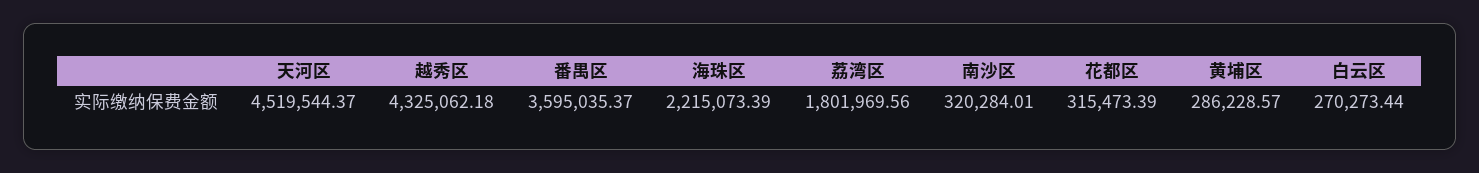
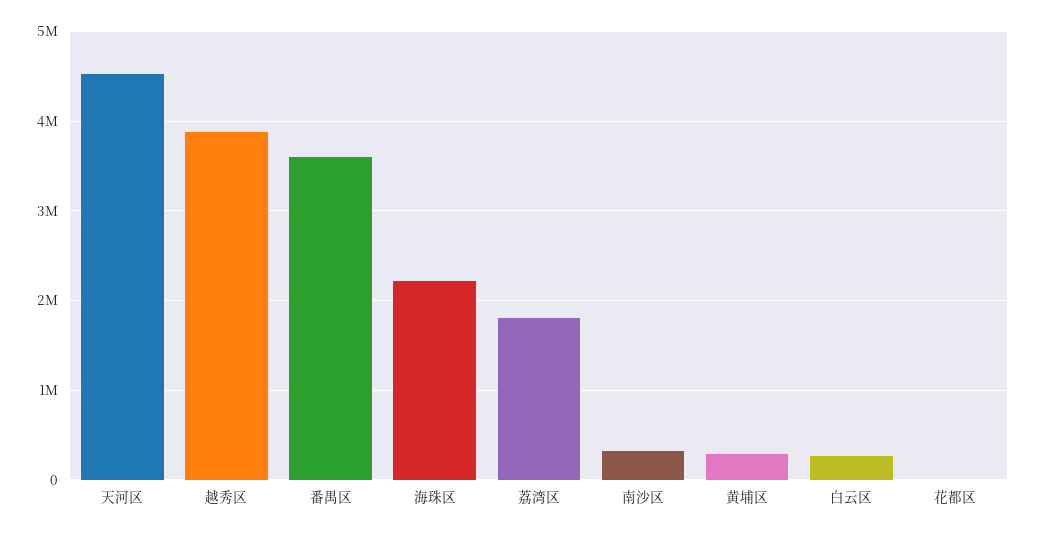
  {
    "天河区": 4519544.37,
-   "越秀区": 4325062.18,
+   "越秀区": 3900000,
    "番禺区": 3595035.37,
    "海珠区": 2215073.39,
    "荔湾区": 1801969.56,
    "南沙区": 320284.01,
-   "花都区": 315473.39,
+   "花都区": 0,
    "黄埔区": 286228.57,
    "白云区": 270273.44
  }

